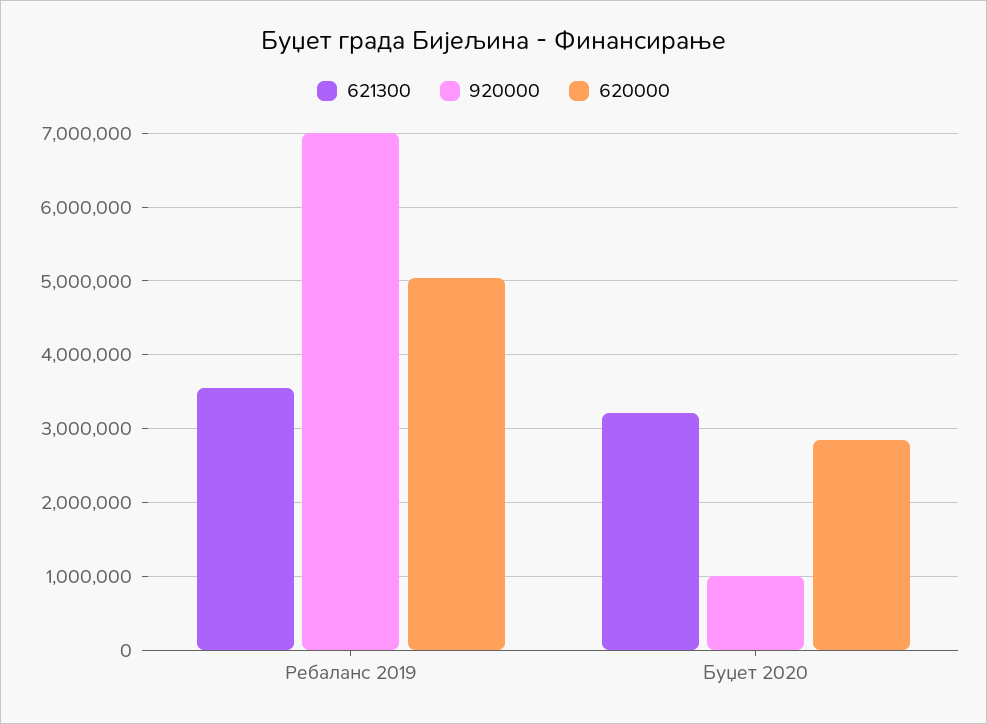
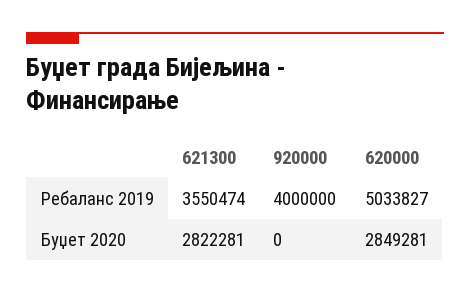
  {
    "621300": {
      "Ребаланс 2019": 3550474,
-     "Буџет 2020": 3200000
+     "Буџет 2020": 2822281
    },
    "920000": {
-     "Ребаланс 2019": 7000000,
+     "Ребаланс 2019": 4000000,
-     "Буџет 2020": 1000000
+     "Буџет 2020": 0
    },
    "620000": {
      "Ребаланс 2019": 5033827,
      "Буџет 2020": 2849281
    }
  }

